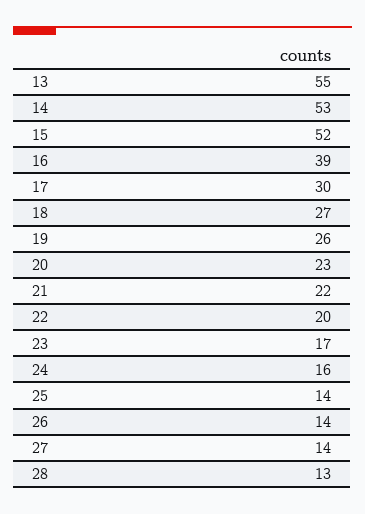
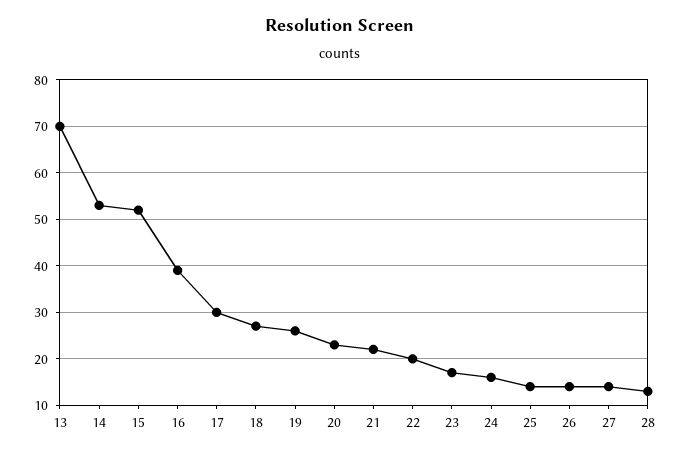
  {
-   "13": 55,
+   "13": 70,
    "14": 53,
    "15": 52,
    "16": 39,
    "17": 30,
    "18": 27,
    "19": 26,
    "20": 23,
    "21": 22,
    "22": 20,
    "23": 17,
    "24": 16,
    "25": 14,
    "26": 14,
    "27": 14,
    "28": 13
  }

